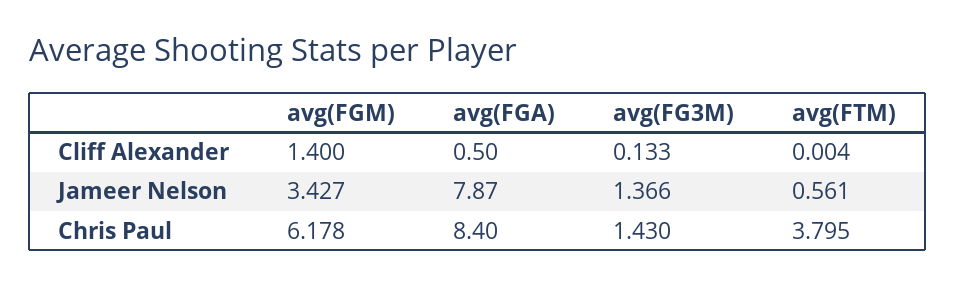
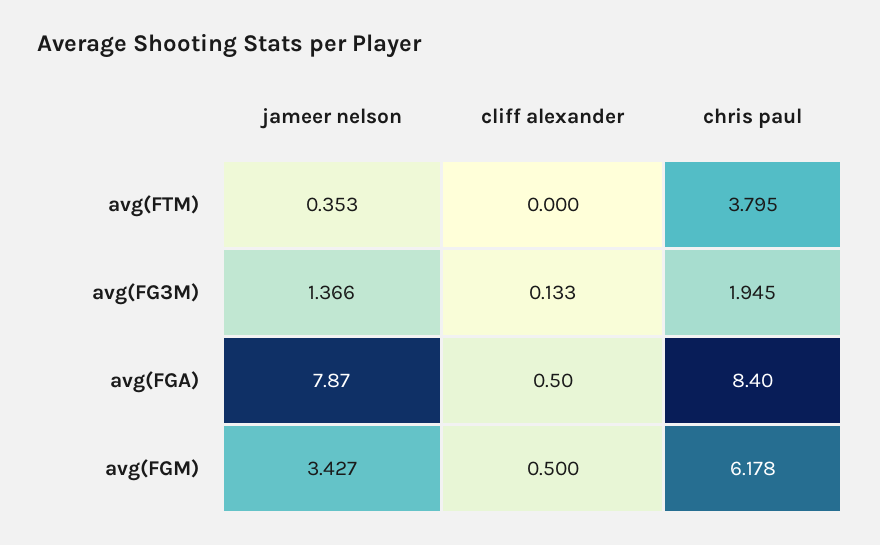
  {
    "avg(FGM)": {
-     "Cliff Alexander": 1.4,
+     "Cliff Alexander": 0.5,
      "Jameer Nelson": 3.427,
      "Chris Paul": 6.178
    },
    "avg(FGA)": {
      "Cliff Alexander": 0.5,
      "Jameer Nelson": 7.87,
      "Chris Paul": 8.4
    },
    "avg(FG3M)": {
      "Cliff Alexander": 0.133,
      "Jameer Nelson": 1.366,
-     "Chris Paul": 1.43
+     "Chris Paul": 1.945
    },
    "avg(FTM)": {
-     "Cliff Alexander": 0.004,
+     "Cliff Alexander": 0,
-     "Jameer Nelson": 0.561,
+     "Jameer Nelson": 0.353,
      "Chris Paul": 3.795
    }
  }

